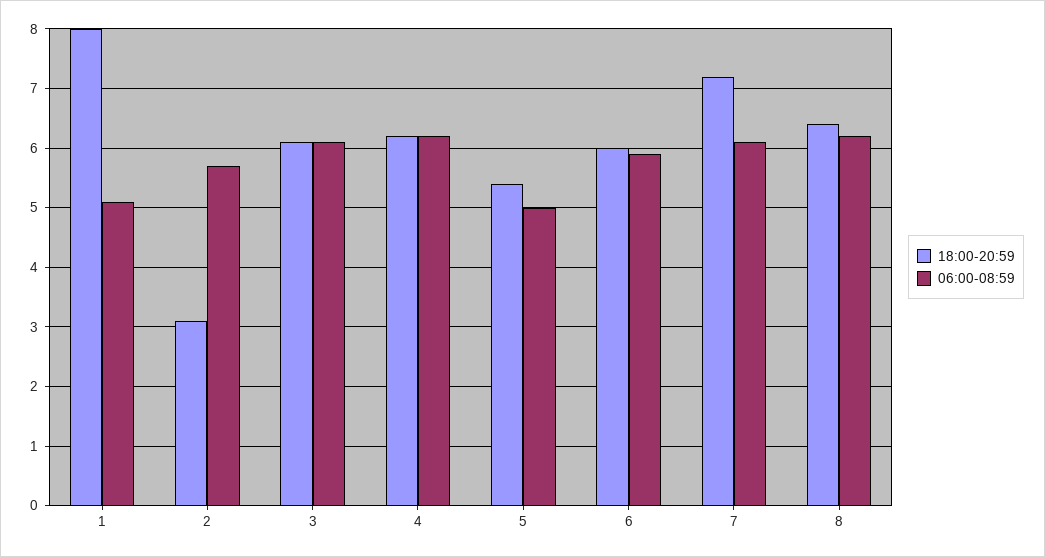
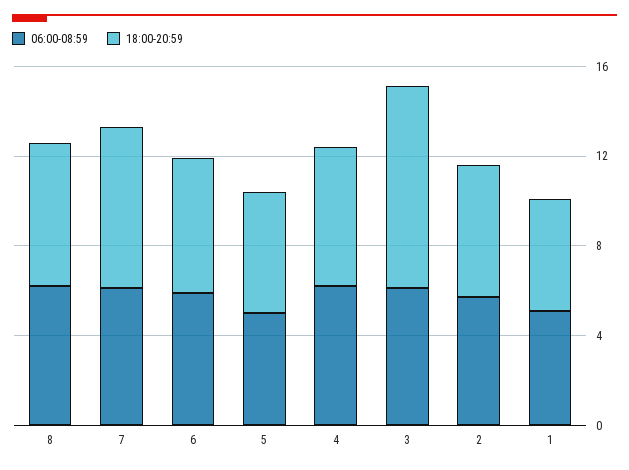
  {
    "18:00-20:59": {
-     "1": 8,
+     "1": 5,
-     "2": 3,
+     "2": 6,
-     "3": 6,
+     "3": 9,
      "4": 6,
      "5": 5.5,
      "6": 6,
      "7": 7,
      "8": 6.5
    },
    "06:00-08:59": {
      "1": 5,
      "2": 5.5,
      "3": 6,
      "4": 6,
      "5": 5,
      "6": 6,
      "7": 6,
      "8": 6
    }
  }

